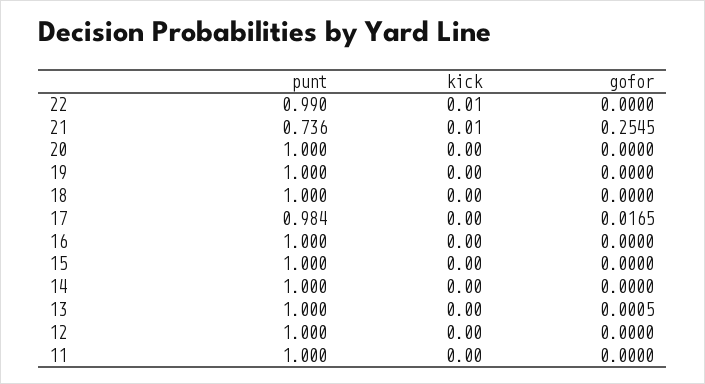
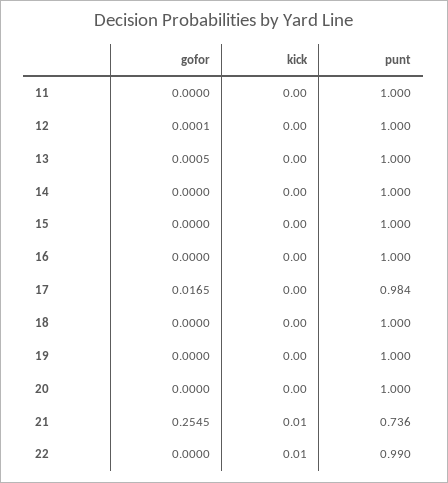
  {
    "punt": {
      "22": 0.99,
      "21": 0.736,
      "20": 1,
      "19": 1,
      "18": 1,
      "17": 0.984,
      "16": 1,
      "15": 1,
      "14": 1,
      "13": 1,
      "12": 1,
      "11": 1
    },
    "kick": {
      "22": 0.01,
      "21": 0.01,
      "20": 0,
      "19": 0,
      "18": 0,
      "17": 0,
      "16": 0,
      "15": 0,
      "14": 0,
      "13": 0,
      "12": 0,
      "11": 0
    },
    "gofor": {
      "22": 0,
      "21": 0.2545,
      "20": 0,
      "19": 0,
      "18": 0,
      "17": 0.0165,
      "16": 0,
      "15": 0,
      "14": 0,
      "13": 0.0005,
-     "12": 0,
+     "12": 0.0001,
      "11": 0
    }
  }

